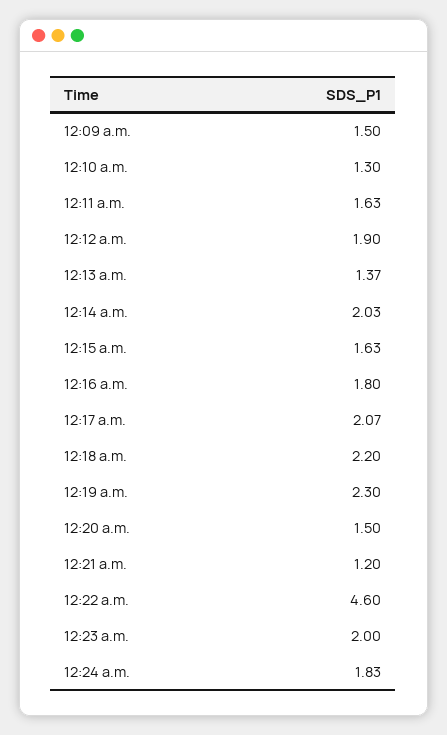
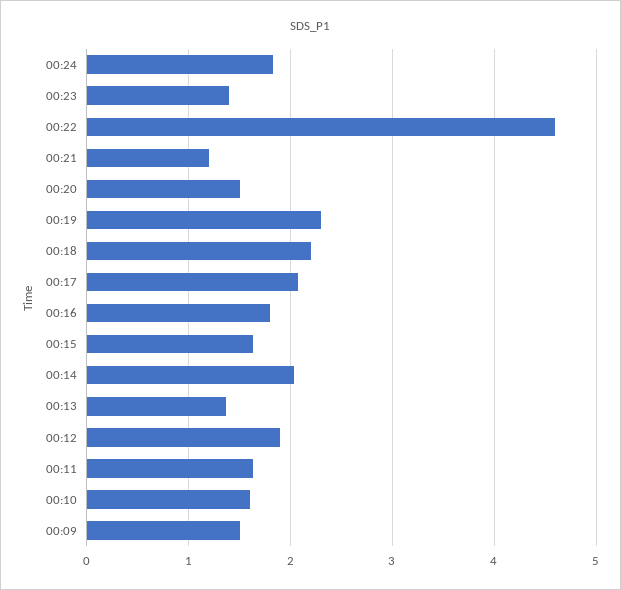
  {
    "12:09 a.m.": 1.5,
-   "12:10 a.m.": 1.3,
+   "12:10 a.m.": 1.6,
    "12:11 a.m.": 1.63,
    "12:12 a.m.": 1.9,
    "12:13 a.m.": 1.37,
    "12:14 a.m.": 2.03,
    "12:15 a.m.": 1.63,
    "12:16 a.m.": 1.8,
    "12:17 a.m.": 2.07,
    "12:18 a.m.": 2.2,
    "12:19 a.m.": 2.3,
    "12:20 a.m.": 1.5,
    "12:21 a.m.": 1.2,
    "12:22 a.m.": 4.6,
-   "12:23 a.m.": 2,
+   "12:23 a.m.": 1.4,
    "12:24 a.m.": 1.83
  }

